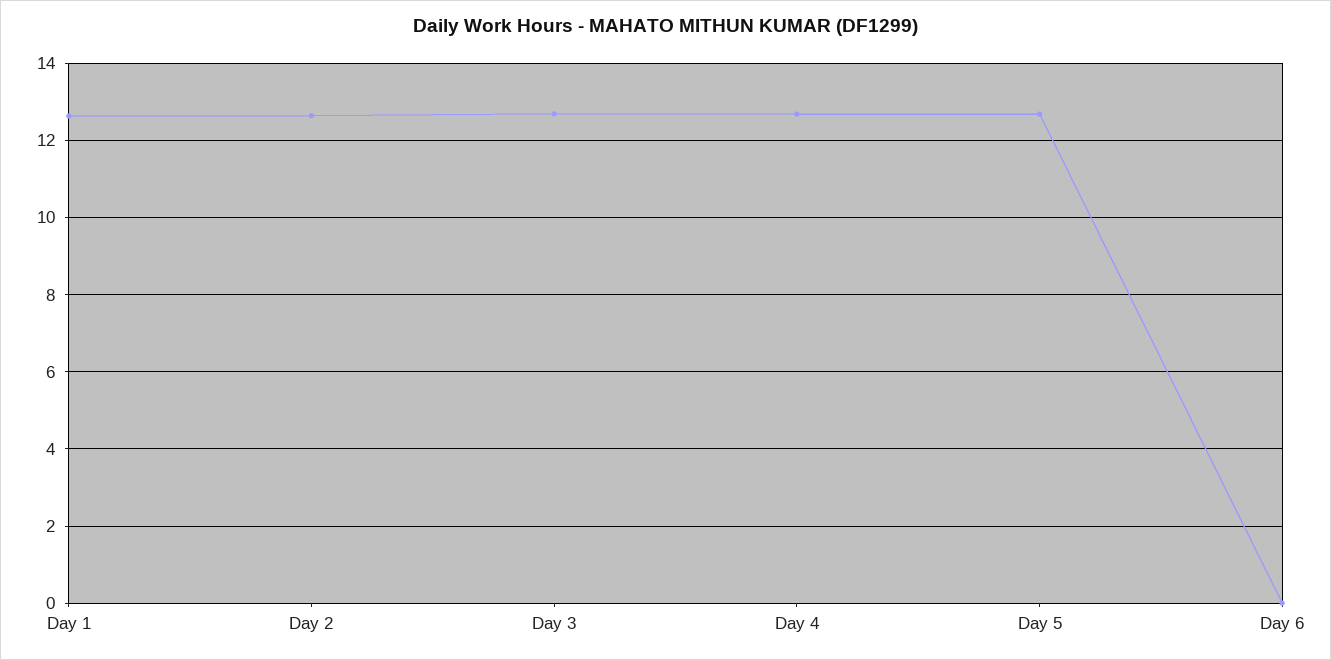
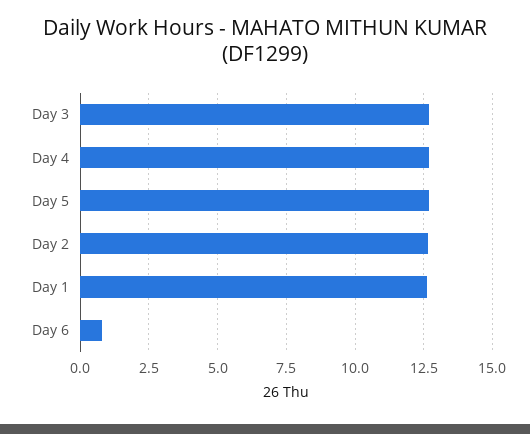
  {
    "Day 1": 12.6,
    "Day 2": 12.6,
    "Day 3": 12.6,
    "Day 4": 12.6,
    "Day 5": 12.6,
-   "Day 6": 0
+   "Day 6": 0.75
  }

